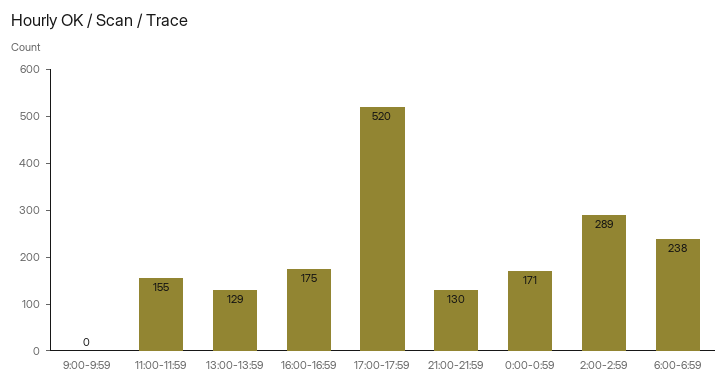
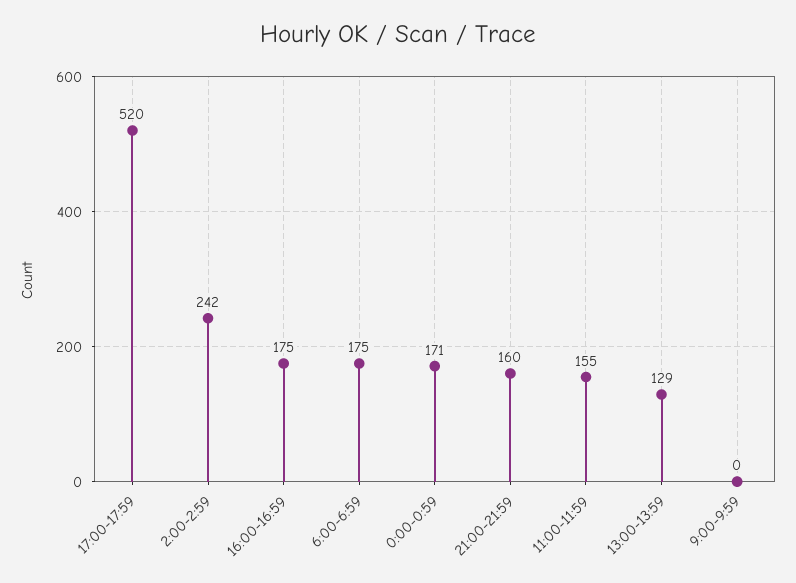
  {
    "9:00-9:59": 0,
    "11:00-11:59": 155,
    "13:00-13:59": 129,
    "16:00-16:59": 175,
    "17:00-17:59": 520,
-   "21:00-21:59": 130,
+   "21:00-21:59": 160,
    "0:00-0:59": 171,
-   "2:00-2:59": 289,
+   "2:00-2:59": 242,
-   "6:00-6:59": 238
+   "6:00-6:59": 175
  }

